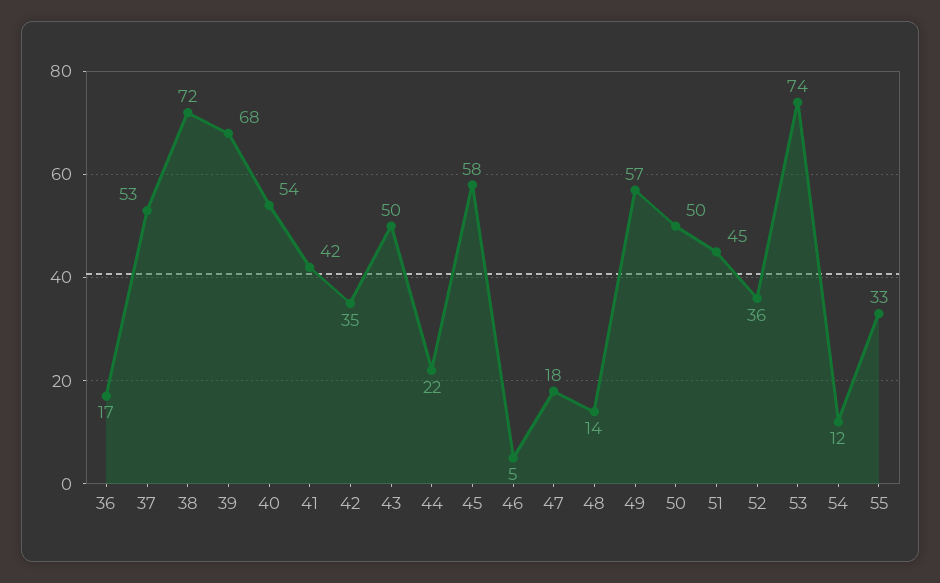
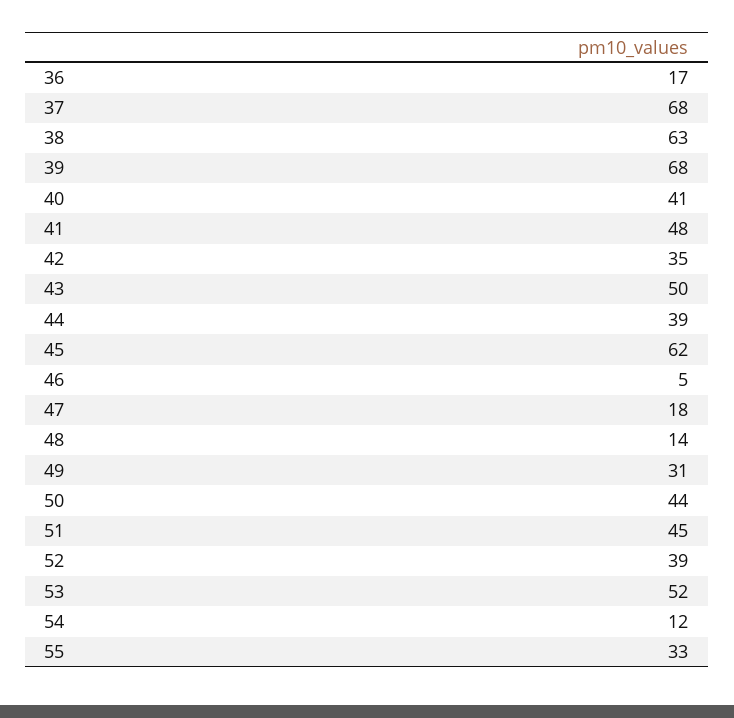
  {
    "36": 17,
-   "37": 53,
+   "37": 68,
-   "38": 72,
+   "38": 63,
    "39": 68,
-   "40": 54,
+   "40": 41,
-   "41": 42,
+   "41": 48,
    "42": 35,
    "43": 50,
-   "44": 22,
+   "44": 39,
-   "45": 58,
+   "45": 62,
    "46": 5,
    "47": 18,
    "48": 14,
-   "49": 57,
+   "49": 31,
-   "50": 50,
+   "50": 44,
    "51": 45,
-   "52": 36,
+   "52": 39,
-   "53": 74,
+   "53": 52,
    "54": 12,
    "55": 33
  }

